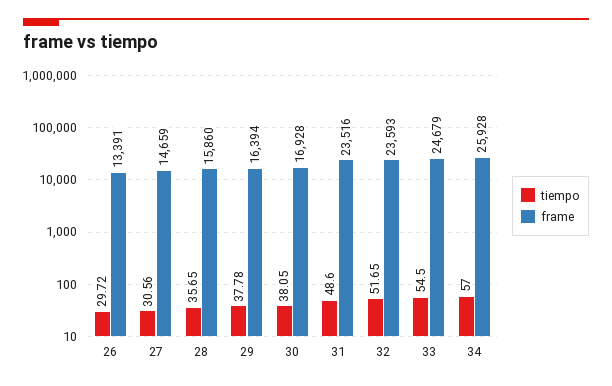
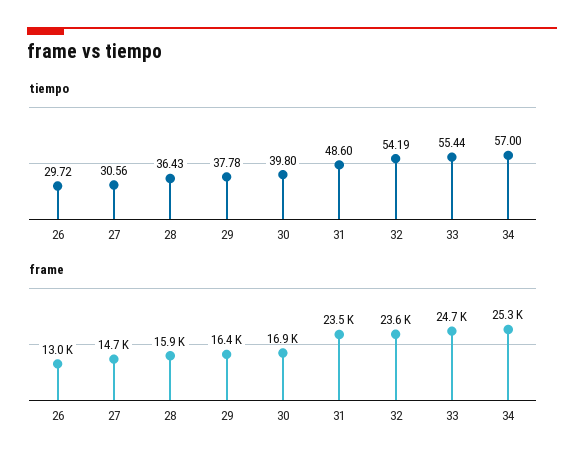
  {
    "tiempo": {
      "26": 29.72,
      "27": 30.56,
-     "28": 35.65,
+     "28": 36.43,
      "29": 37.78,
-     "30": 38.05,
+     "30": 39.8,
      "31": 48.6,
-     "32": 51.65,
+     "32": 54.19,
-     "33": 54.5,
+     "33": 55.44,
      "34": 57
    },
    "frame": {
-     "26": 13391,
+     "26": 13000,
      "27": 14659,
      "28": 15860,
      "29": 16394,
      "30": 16928,
      "31": 23516,
      "32": 23593,
      "33": 24679,
-     "34": 25928
+     "34": 25300
    }
  }

